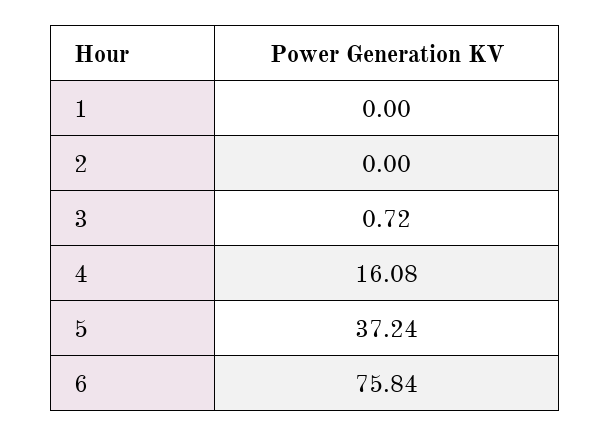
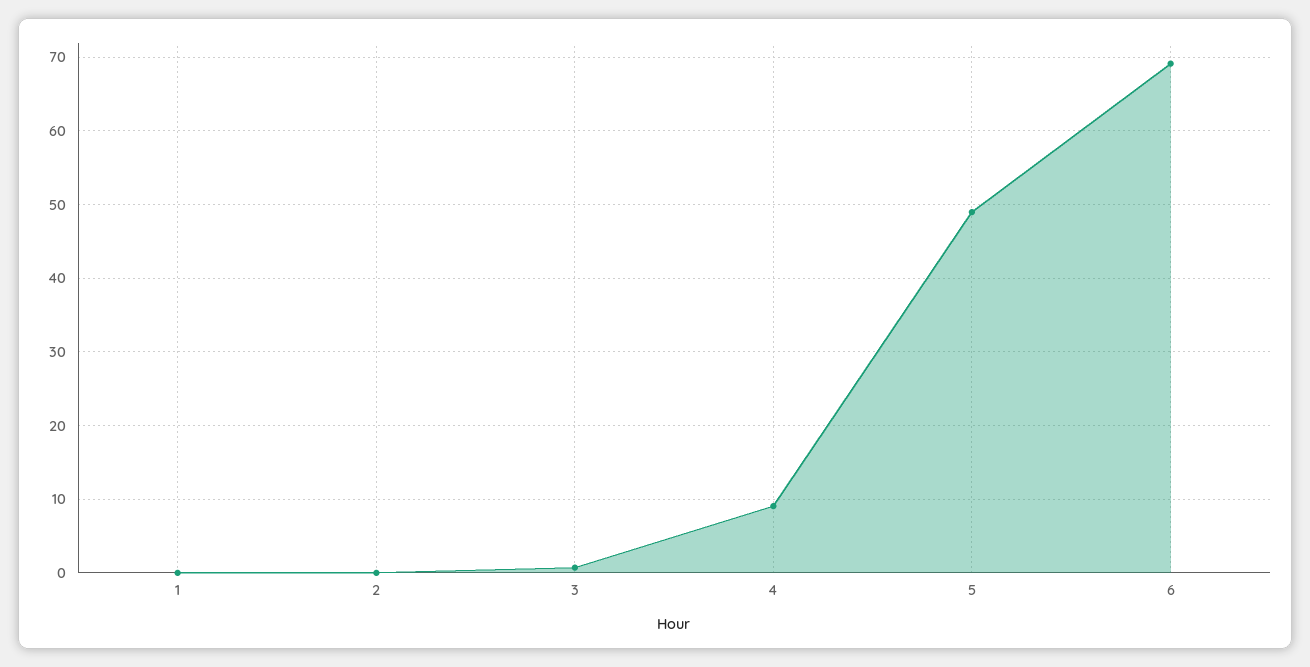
  {
    "1": 0,
    "2": 0,
    "3": 0.72,
-   "4": 16.08,
+   "4": 9,
-   "5": 37.24,
+   "5": 49,
-   "6": 75.84
+   "6": 69
  }

